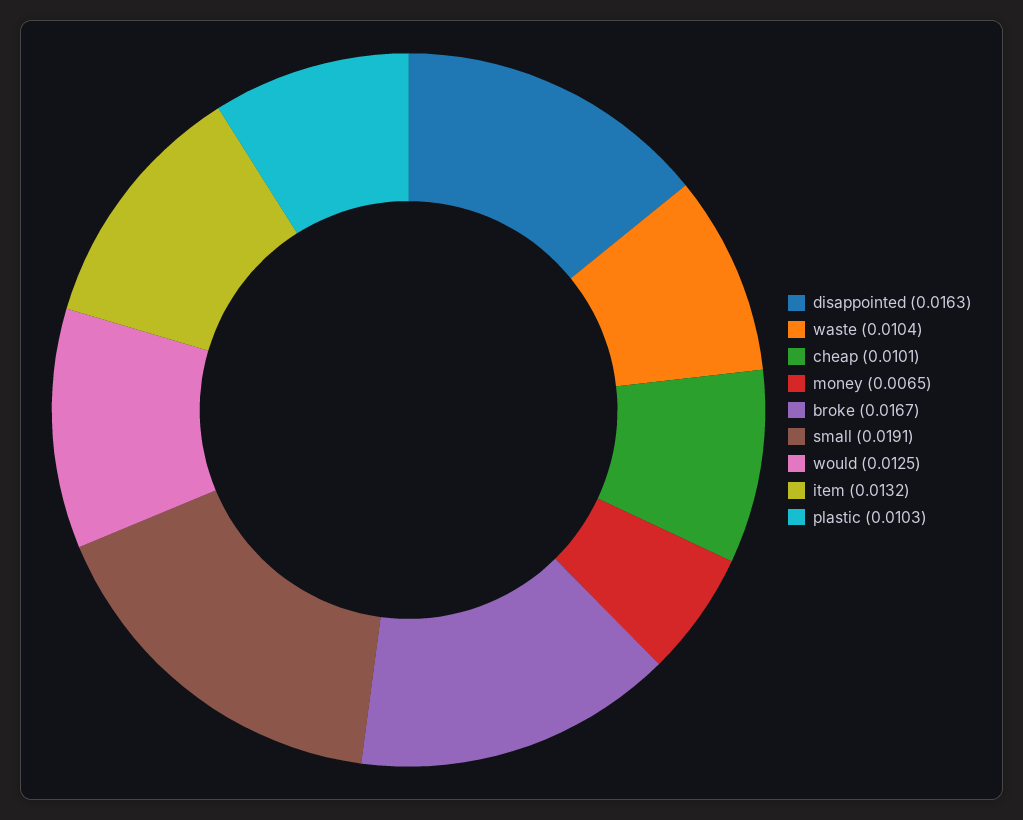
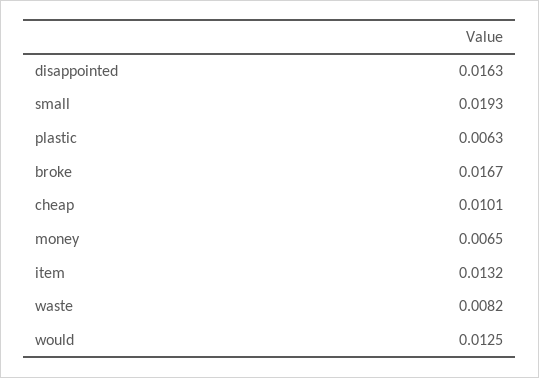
  {
    "disappointed": 0.0163,
-   "waste": 0.0104,
+   "waste": 0.0082,
    "cheap": 0.0101,
    "money": 0.0065,
    "broke": 0.0167,
-   "small": 0.0191,
+   "small": 0.0193,
    "would": 0.0125,
    "item": 0.0132,
-   "plastic": 0.0103
+   "plastic": 0.0063
  }

